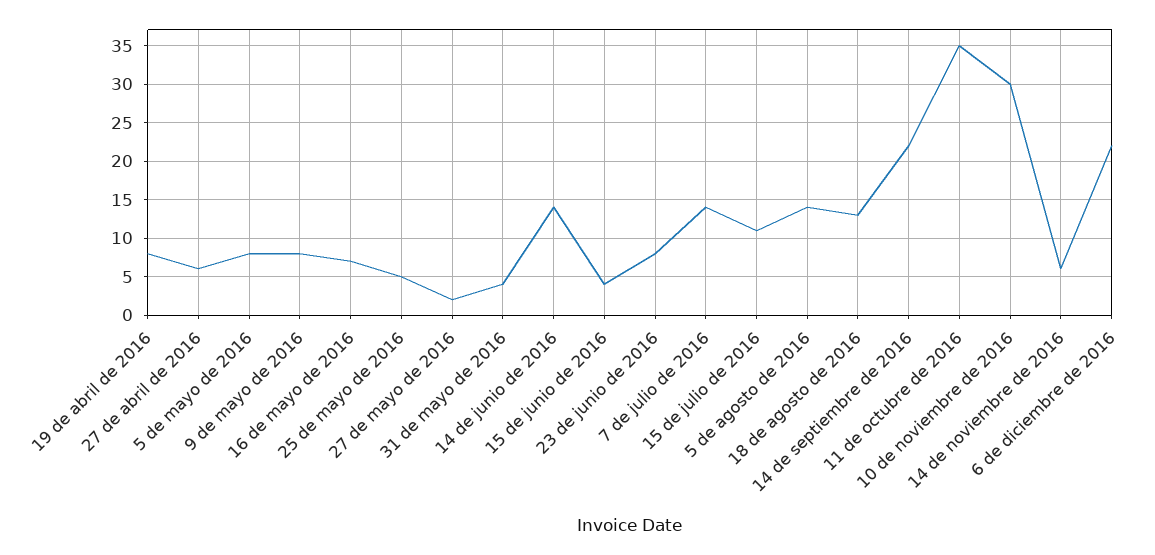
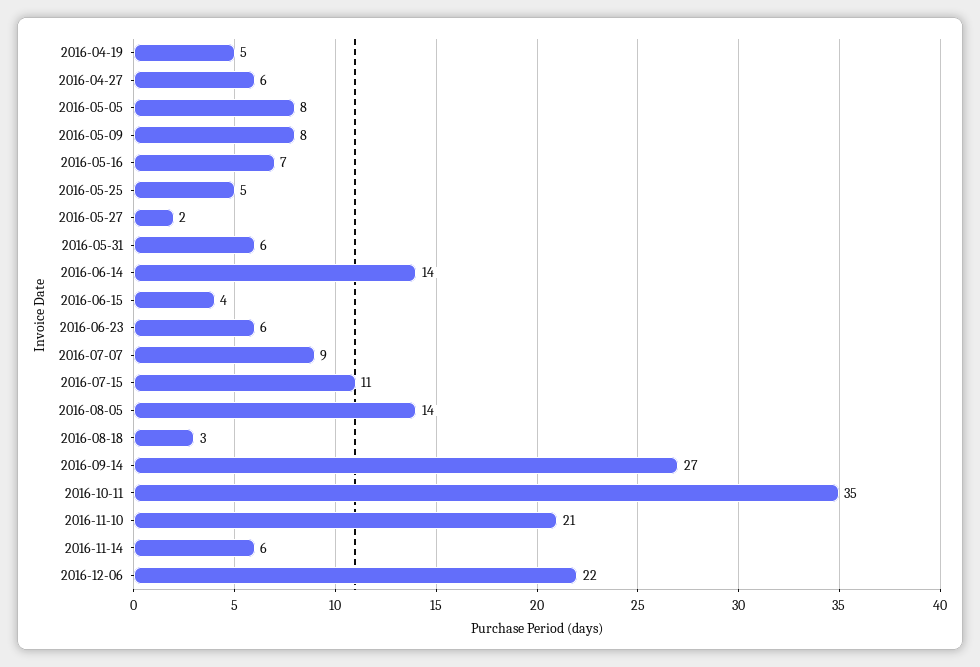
  {
-   "19 de abril de 2016": 8,
+   "19 de abril de 2016": 5,
    "27 de abril de 2016": 6,
    "5 de mayo de 2016": 8,
    "9 de mayo de 2016": 8,
    "16 de mayo de 2016": 7,
    "25 de mayo de 2016": 5,
    "27 de mayo de 2016": 2,
-   "31 de mayo de 2016": 4,
+   "31 de mayo de 2016": 6,
    "14 de junio de 2016": 14,
    "15 de junio de 2016": 4,
-   "23 de junio de 2016": 8,
+   "23 de junio de 2016": 6,
-   "7 de julio de 2016": 14,
+   "7 de julio de 2016": 9,
    "15 de julio de 2016": 11,
    "5 de agosto de 2016": 14,
-   "18 de agosto de 2016": 13,
+   "18 de agosto de 2016": 3,
-   "14 de septiembre de 2016": 22,
+   "14 de septiembre de 2016": 27,
    "11 de octubre de 2016": 35,
-   "10 de noviembre de 2016": 30,
+   "10 de noviembre de 2016": 21,
    "14 de noviembre de 2016": 6,
    "6 de diciembre de 2016": 22
  }

